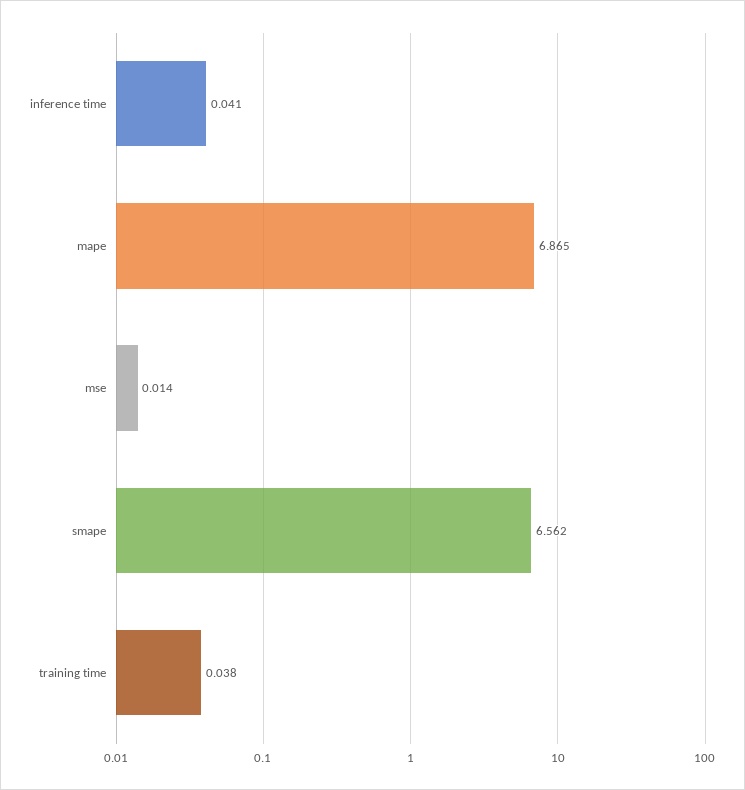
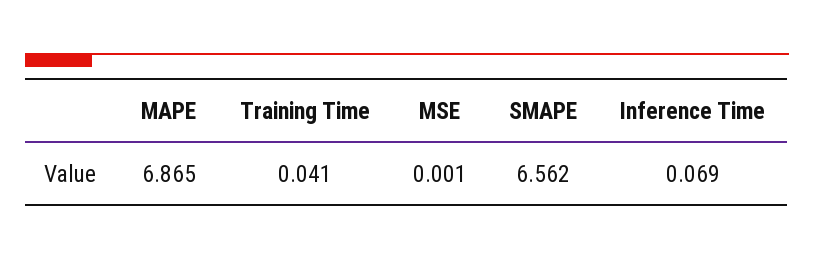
  {
-   "inference time": 0.041,
+   "inference time": 0.069,
    "mape": 6.865,
-   "mse": 0.014,
+   "mse": 0.001,
    "smape": 6.562,
-   "training time": 0.038
+   "training time": 0.041
  }

